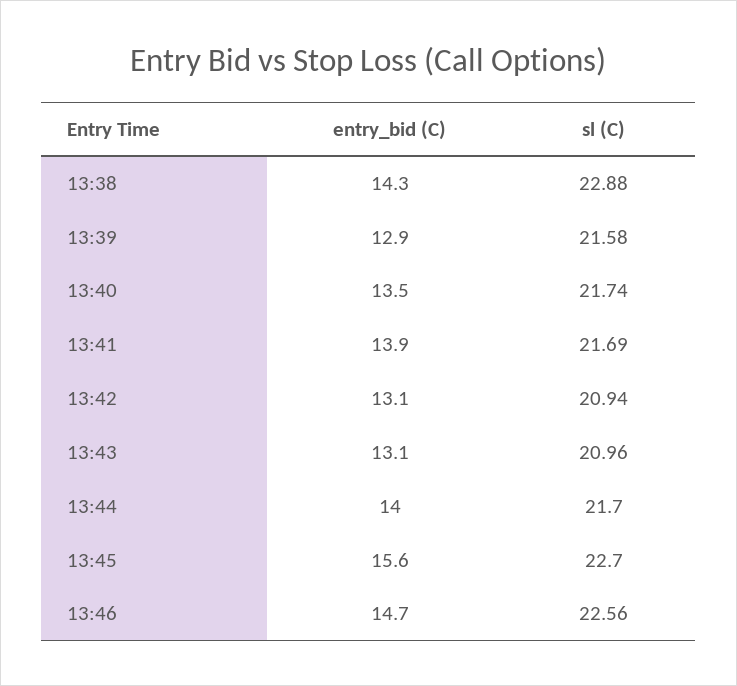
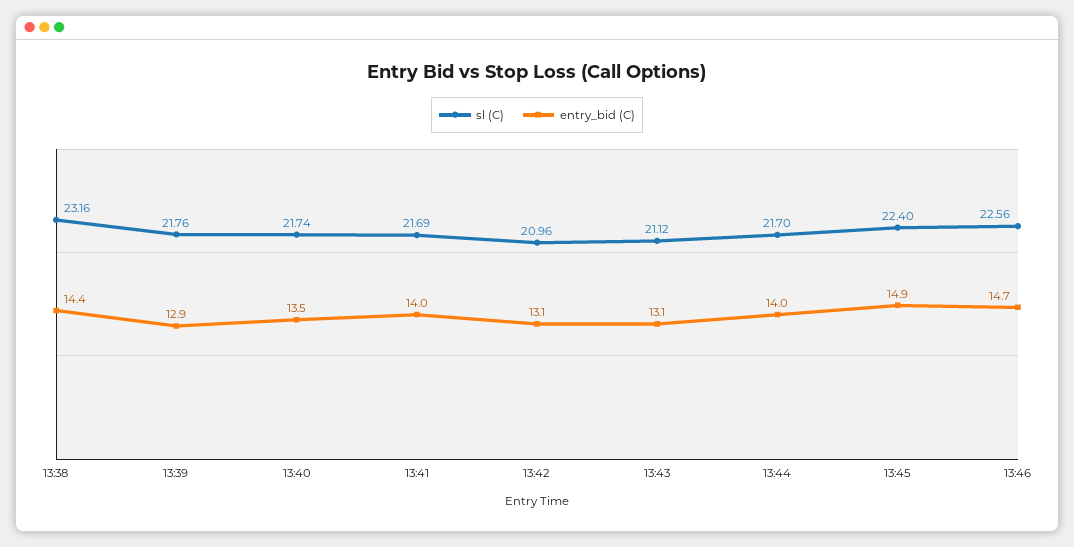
  {
    "entry_bid (C)": {
-     "13:38": 14.3,
+     "13:38": 14.4,
      "13:39": 12.9,
      "13:40": 13.5,
-     "13:41": 13.9,
+     "13:41": 14,
      "13:42": 13.1,
      "13:43": 13.1,
      "13:44": 14,
-     "13:45": 15.6,
+     "13:45": 14.9,
      "13:46": 14.7
    },
    "sl (C)": {
-     "13:38": 22.88,
+     "13:38": 23.16,
-     "13:39": 21.58,
+     "13:39": 21.76,
      "13:40": 21.74,
      "13:41": 21.69,
-     "13:42": 20.94,
+     "13:42": 20.96,
-     "13:43": 20.96,
+     "13:43": 21.12,
      "13:44": 21.7,
-     "13:45": 22.7,
+     "13:45": 22.4,
      "13:46": 22.56
    }
  }

